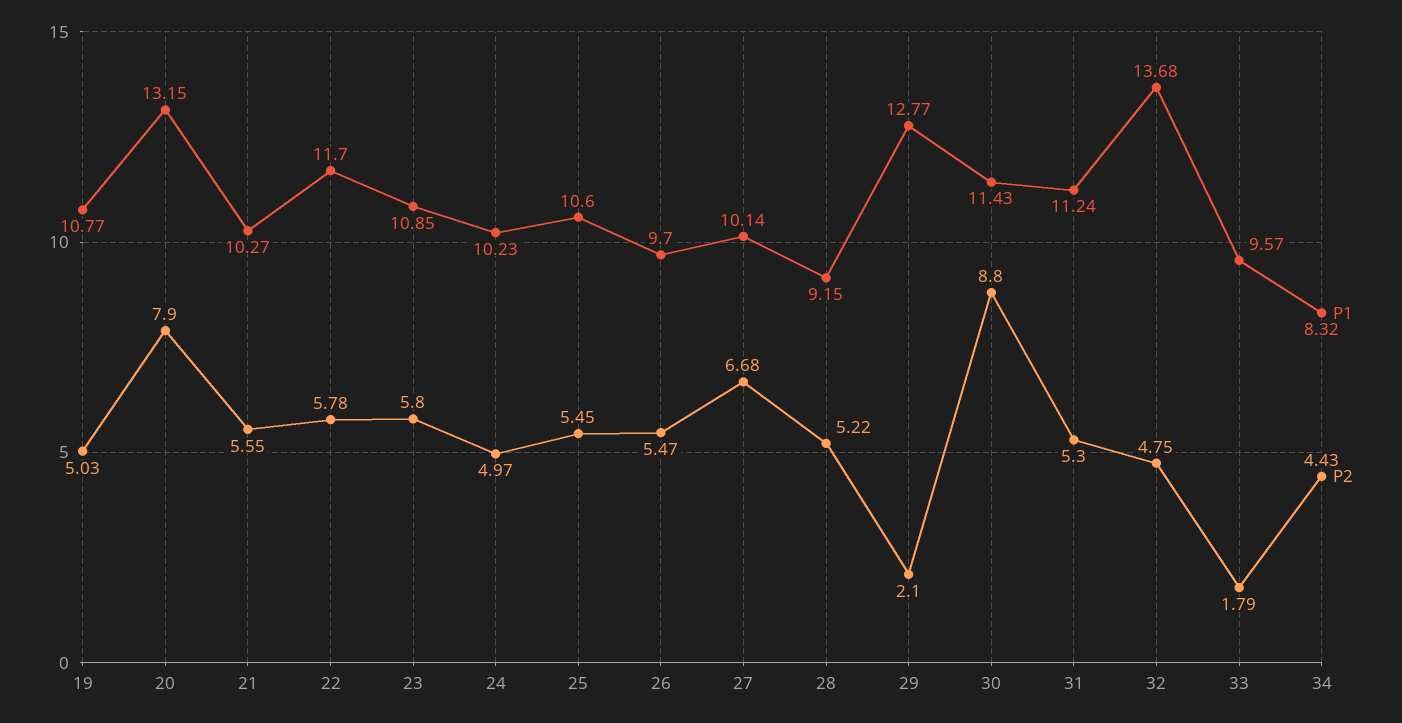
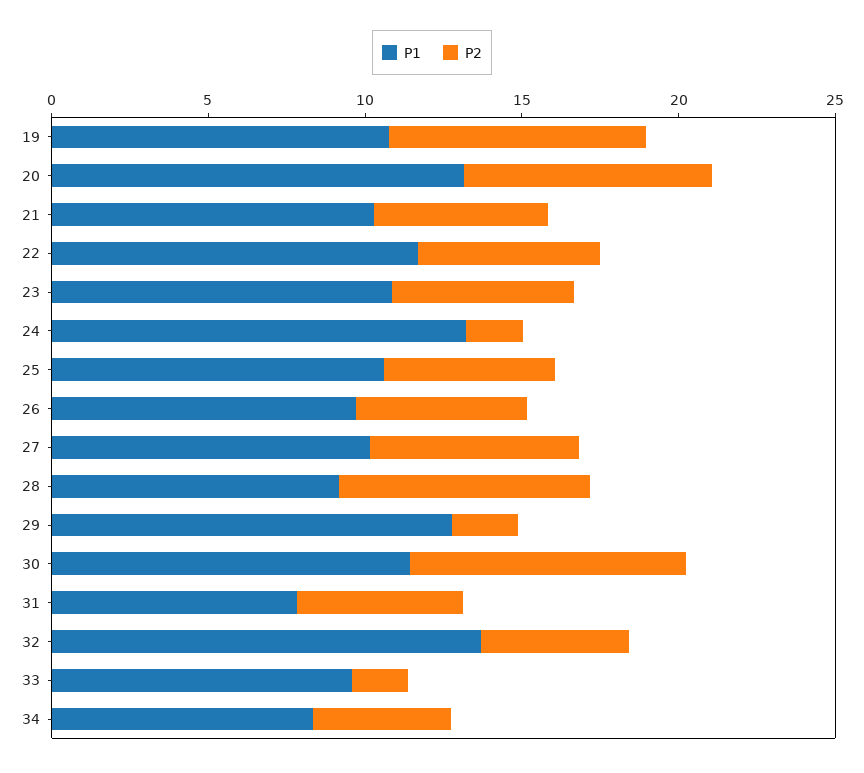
  {
    "P1": {
      "19": 10.77,
      "20": 13.15,
      "21": 10.27,
      "22": 11.7,
      "23": 10.85,
-     "24": 10.23,
+     "24": 13,
      "25": 10.6,
      "26": 9.7,
      "27": 10.14,
      "28": 9.15,
      "29": 12.77,
      "30": 11.43,
-     "31": 11.24,
+     "31": 8,
      "32": 13.68,
      "33": 9.57,
      "34": 8.32
    },
    "P2": {
-     "19": 5.03,
+     "19": 8,
      "20": 7.9,
      "21": 5.55,
      "22": 5.78,
      "23": 5.8,
-     "24": 4.97,
+     "24": 2,
      "25": 5.45,
      "26": 5.47,
      "27": 6.68,
-     "28": 5.22,
+     "28": 8,
      "29": 2.1,
      "30": 8.8,
      "31": 5.3,
      "32": 4.75,
      "33": 1.79,
      "34": 4.43
    }
  }

